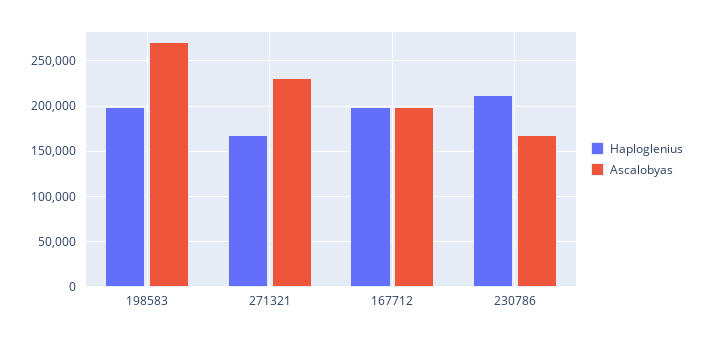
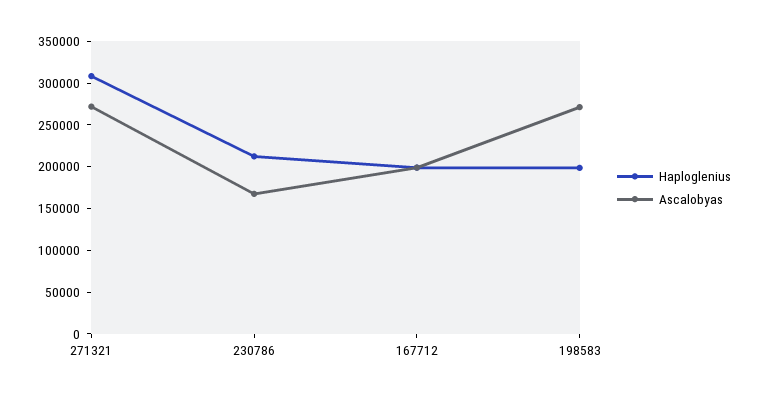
  {
    "Haploglenius": {
      "198583": 200000,
-     "271321": 170000,
+     "271321": 310000,
      "167712": 200000,
      "230786": 210000
    },
    "Ascalobyas": {
      "198583": 270000,
-     "271321": 230000,
+     "271321": 270000,
      "167712": 200000,
      "230786": 170000
    }
  }

